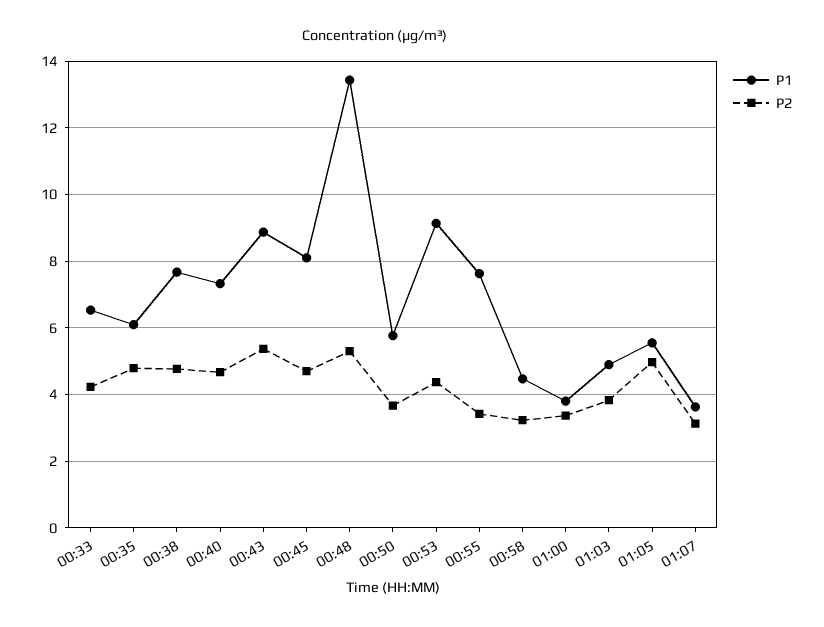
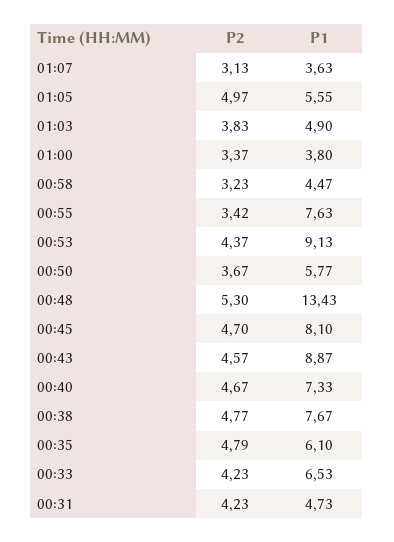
  {
    "P1": {
      "00:33": 6.53,
      "00:35": 6.1,
      "00:38": 7.67,
      "00:40": 7.33,
      "00:43": 8.87,
      "00:45": 8.1,
      "00:48": 13.43,
      "00:50": 5.77,
      "00:53": 9.13,
      "00:55": 7.63,
      "00:58": 4.47,
      "01:00": 3.8,
      "01:03": 4.9,
      "01:05": 5.55,
-     "01:07": 3.63
+     "01:07": 3.63,
+     "00:31": 4.73
    },
    "P2": {
      "00:33": 4.23,
      "00:35": 4.79,
      "00:38": 4.77,
      "00:40": 4.67,
-     "00:43": 5.4,
+     "00:43": 4.57,
      "00:45": 4.7,
      "00:48": 5.3,
      "00:50": 3.67,
      "00:53": 4.37,
      "00:55": 3.42,
      "00:58": 3.23,
      "01:00": 3.37,
      "01:03": 3.83,
      "01:05": 4.97,
-     "01:07": 3.13
+     "01:07": 3.13,
+     "00:31": 4.23
    }
  }

